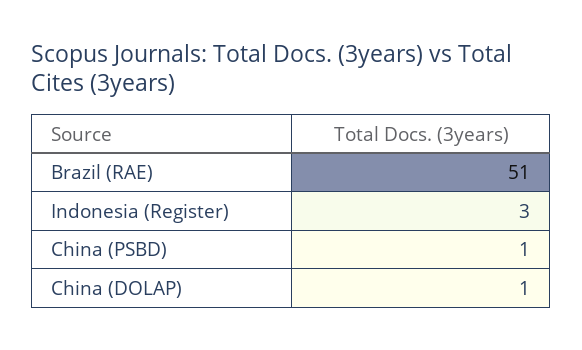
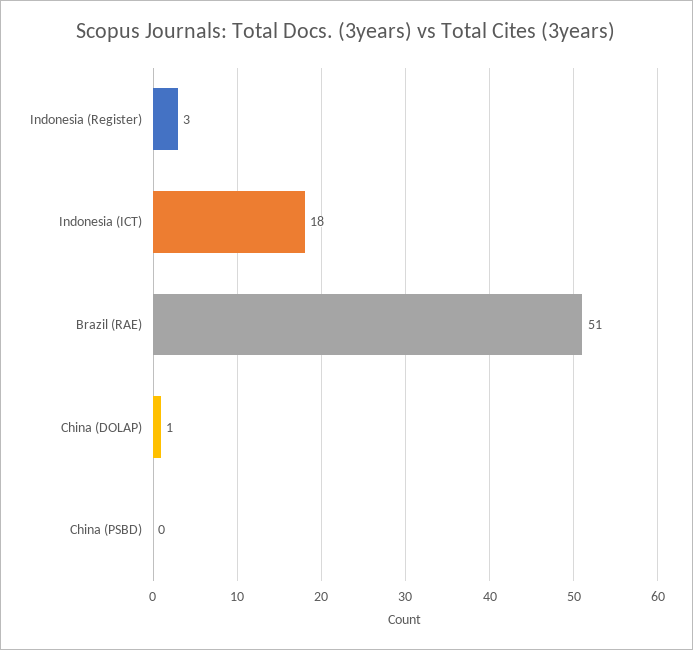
  {
    "Brazil (RAE)": 51,
    "Indonesia (Register)": 3,
-   "China (PSBD)": 1,
+   "China (PSBD)": 0,
-   "China (DOLAP)": 1
+   "China (DOLAP)": 1,
+   "Indonesia (ICT)": 18
  }

